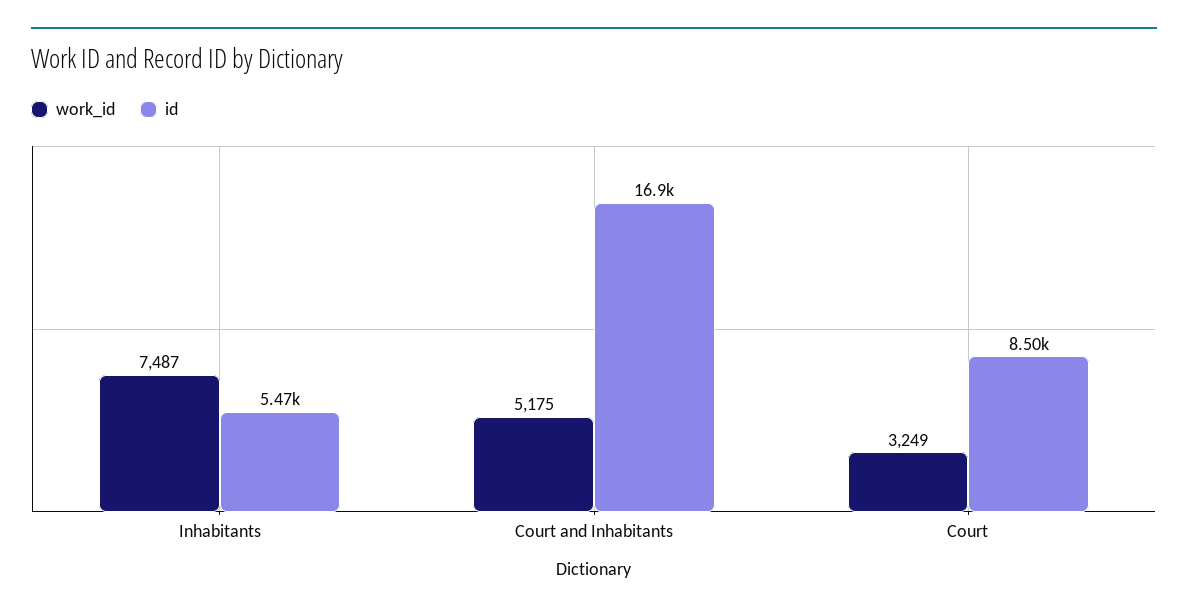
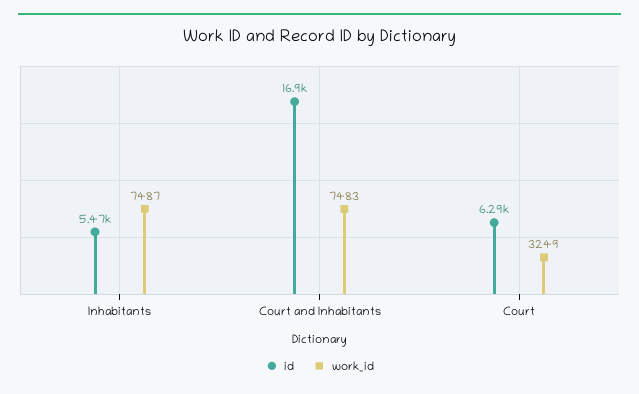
  {
    "work_id": {
      "Inhabitants": 7487,
-     "Court and Inhabitants": 5175,
+     "Court and Inhabitants": 7483,
      "Court": 3249
    },
    "id": {
      "Inhabitants": 5470,
      "Court and Inhabitants": 16900,
-     "Court": 8500
+     "Court": 6290
    }
  }

